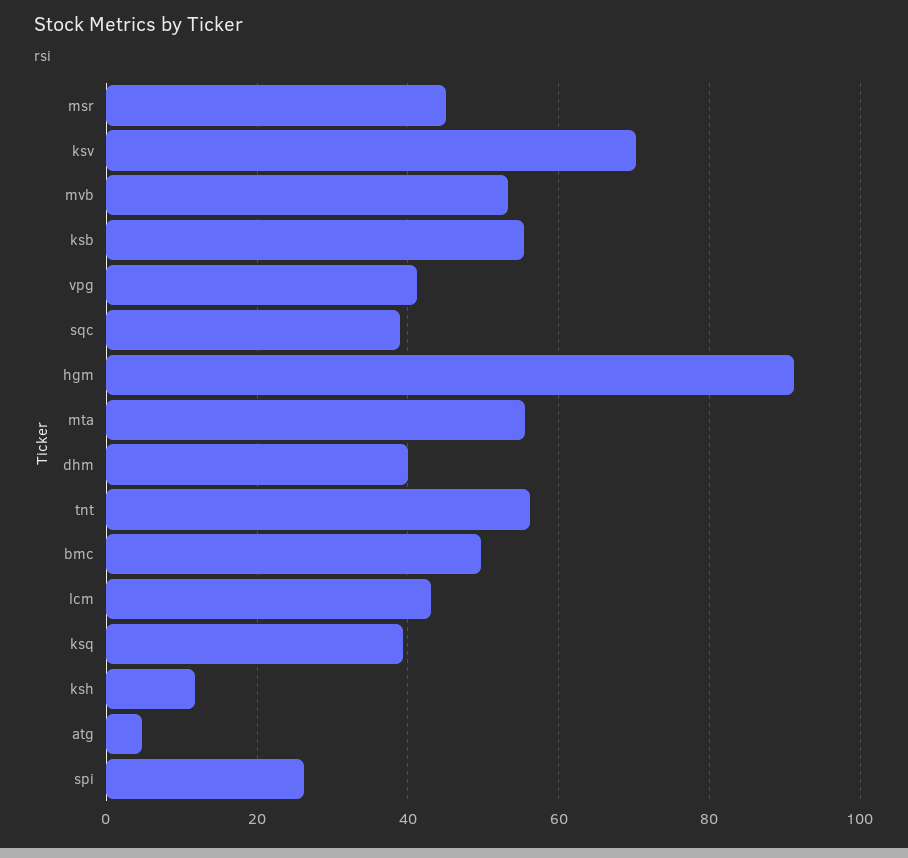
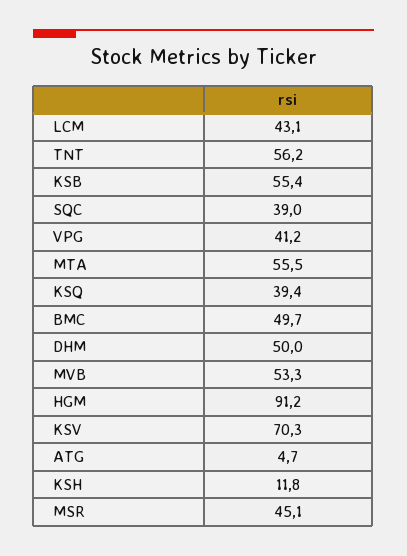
  {
    "msr": 45.1,
    "ksv": 70.3,
    "mvb": 53.3,
    "ksb": 55.4,
    "vpg": 41.2,
    "sqc": 39,
    "hgm": 91.2,
    "mta": 55.5,
-   "dhm": 40,
+   "dhm": 50,
    "tnt": 56.2,
    "bmc": 49.7,
    "lcm": 43.1,
    "ksq": 39.4,
    "ksh": 11.8,
-   "atg": 4.7,
+   "atg": 4.7
-   "spi": 26
  }

